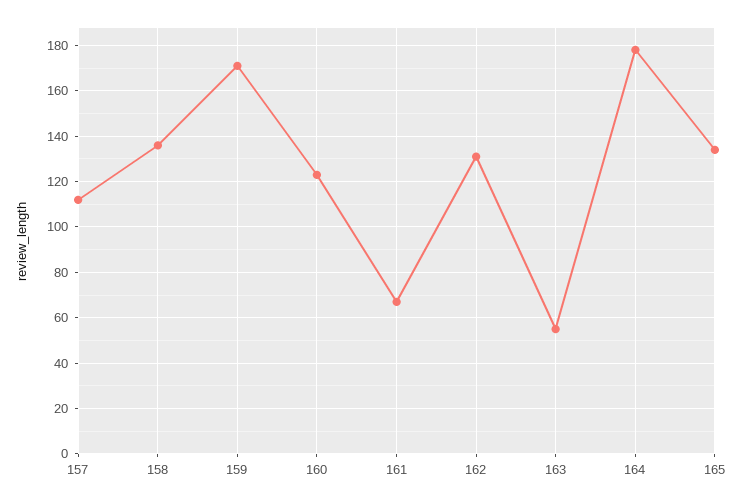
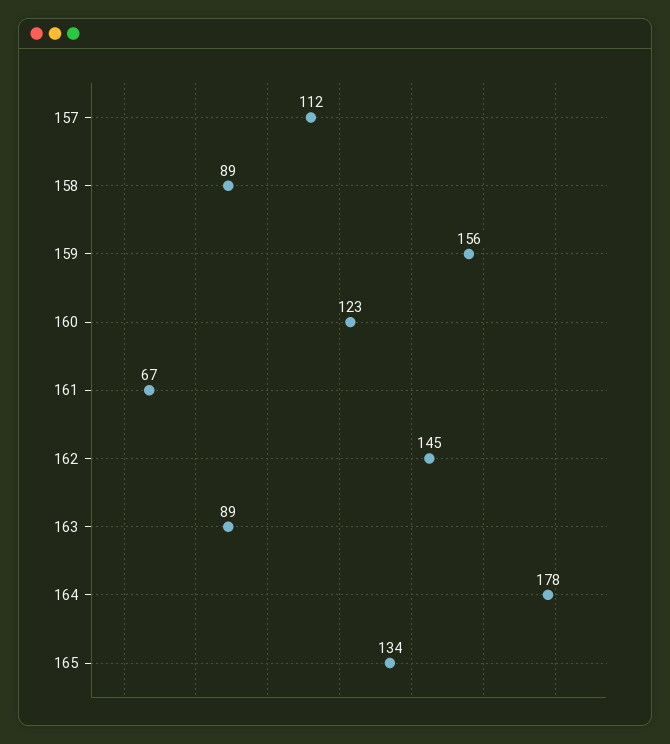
  {
    "157": 112,
-   "158": 135,
+   "158": 89,
-   "159": 170,
+   "159": 156,
    "160": 123,
    "161": 67,
-   "162": 130,
+   "162": 145,
-   "163": 55,
+   "163": 89,
    "164": 178,
    "165": 134
  }

